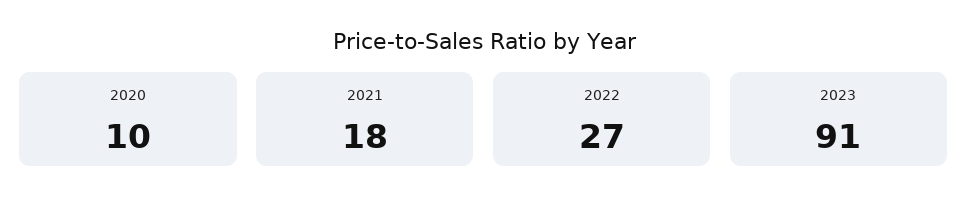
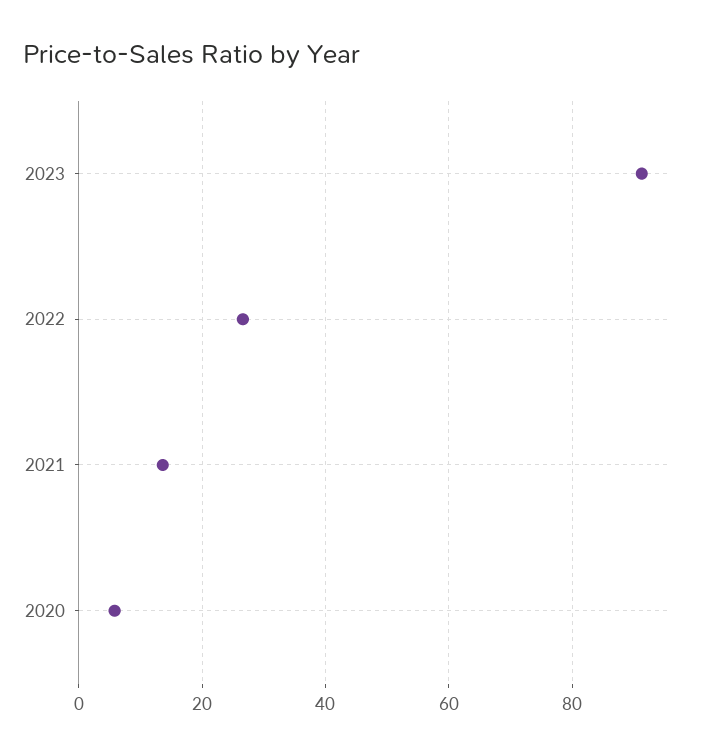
  {
-   "2020": 10,
+   "2020": 6,
-   "2021": 18,
+   "2021": 14,
    "2022": 27,
    "2023": 91
  }

